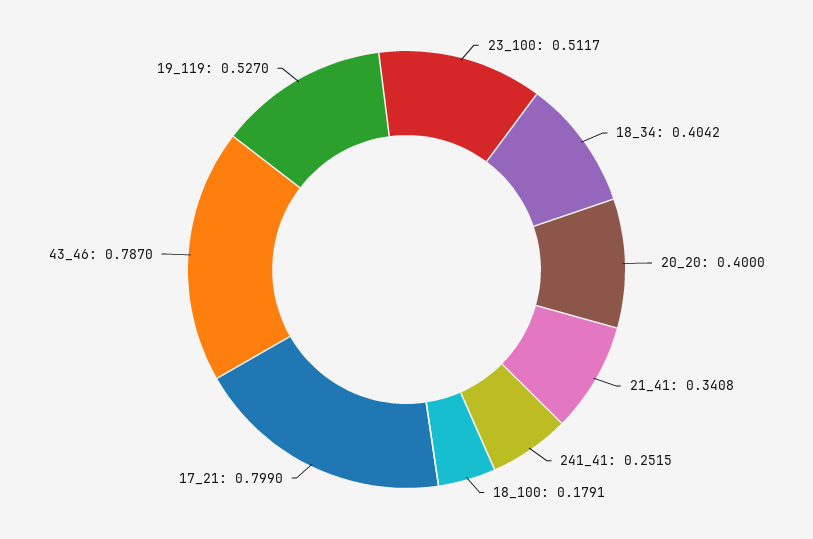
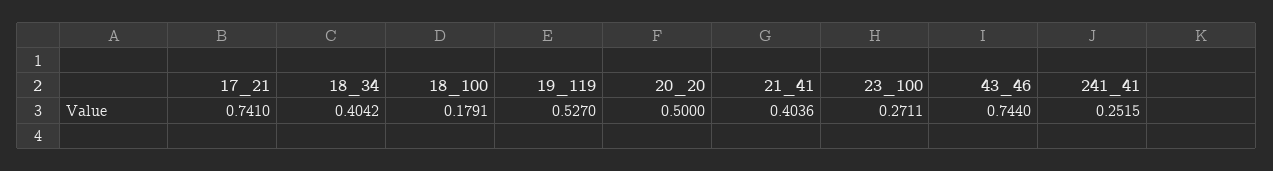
  {
-   "23_100": 0.5117,
+   "23_100": 0.2711,
    "18_34": 0.4042,
-   "20_20": 0.4,
+   "20_20": 0.5,
-   "21_41": 0.3408,
+   "21_41": 0.4036,
    "241_41": 0.2515,
    "18_100": 0.1791,
-   "17_21": 0.799,
+   "17_21": 0.741,
-   "43_46": 0.787,
+   "43_46": 0.744,
    "19_119": 0.527
  }

